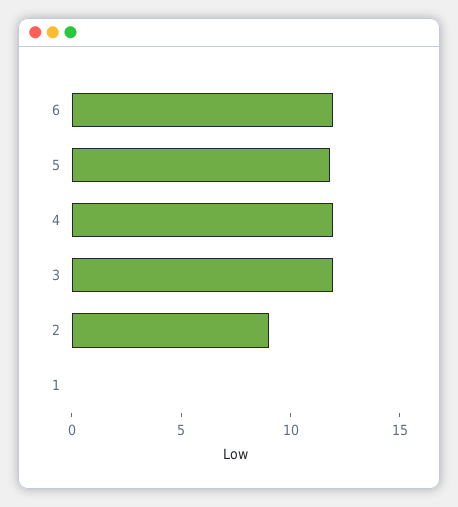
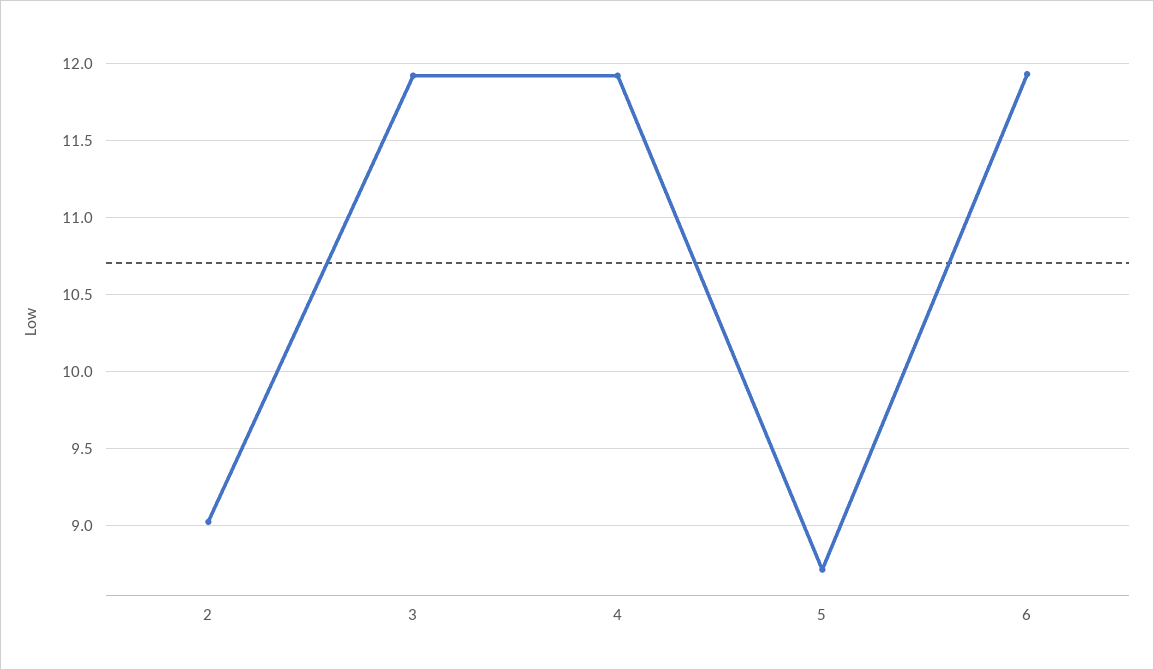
  {
    "6": 11.95,
-   "5": 12,
+   "5": 8.7,
    "4": 11.9,
    "3": 11.9,
-   "2": 9,
+   "2": 9
-   "1": 0
  }

